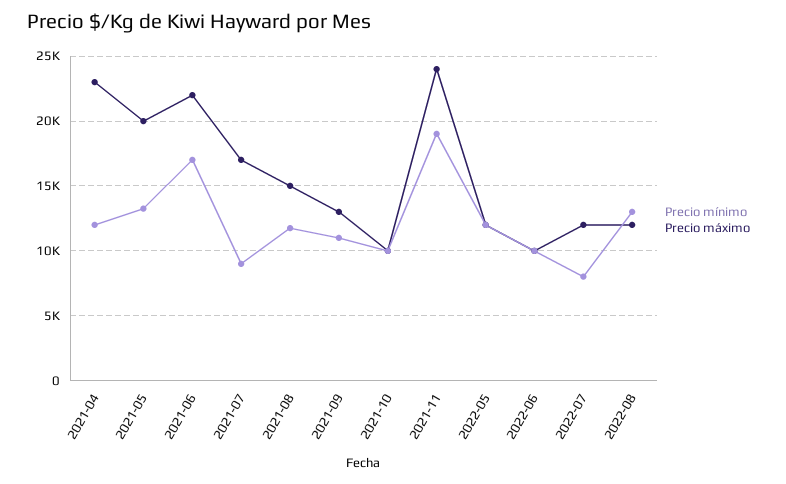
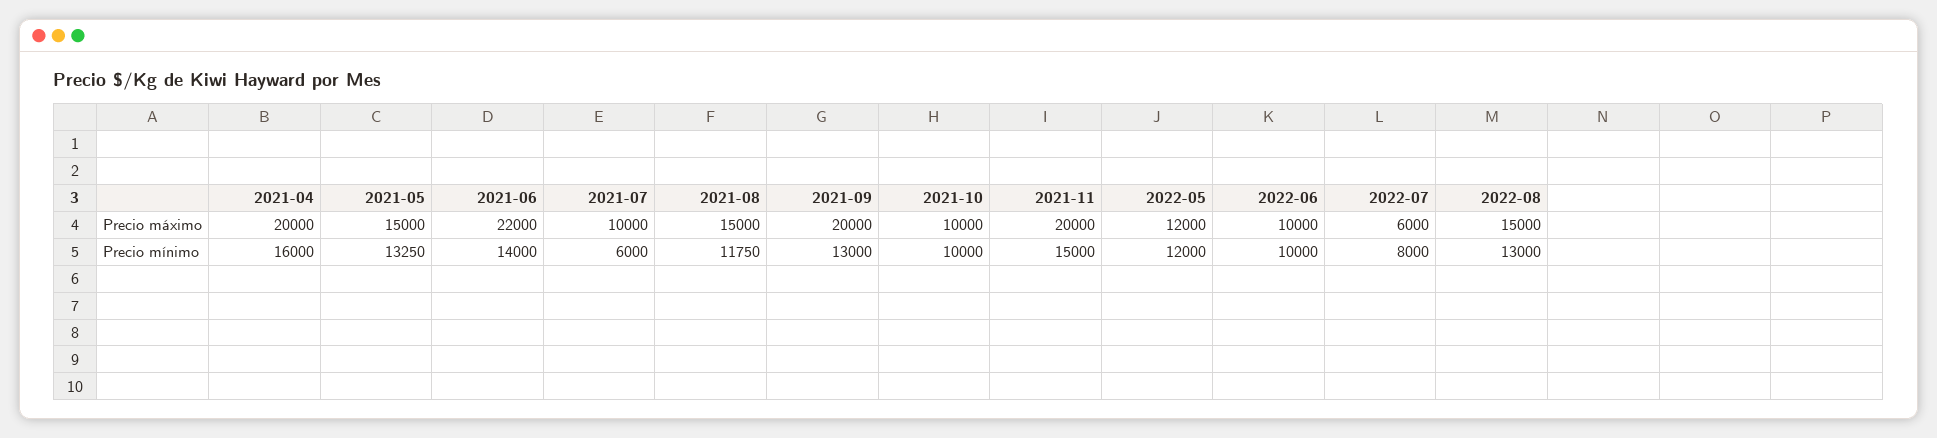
  {
    "Precio mínimo": {
-     "2021-04": 12000,
+     "2021-04": 16000,
      "2021-05": 13250,
-     "2021-06": 17000,
+     "2021-06": 14000,
-     "2021-07": 9000,
+     "2021-07": 6000,
      "2021-08": 11750,
-     "2021-09": 11000,
+     "2021-09": 13000,
      "2021-10": 10000,
-     "2021-11": 19000,
+     "2021-11": 15000,
      "2022-05": 12000,
      "2022-06": 10000,
      "2022-07": 8000,
      "2022-08": 13000
    },
    "Precio máximo": {
-     "2021-04": 23000,
+     "2021-04": 20000,
-     "2021-05": 20000,
+     "2021-05": 15000,
      "2021-06": 22000,
-     "2021-07": 17000,
+     "2021-07": 10000,
      "2021-08": 15000,
-     "2021-09": 13000,
+     "2021-09": 20000,
      "2021-10": 10000,
-     "2021-11": 24000,
+     "2021-11": 20000,
      "2022-05": 12000,
      "2022-06": 10000,
-     "2022-07": 12000,
+     "2022-07": 6000,
-     "2022-08": 12000
+     "2022-08": 15000
    }
  }

